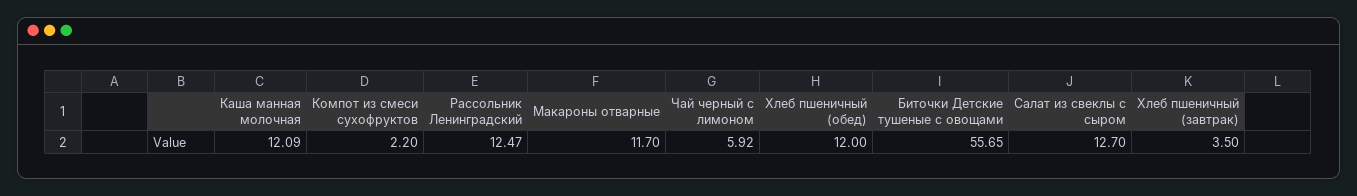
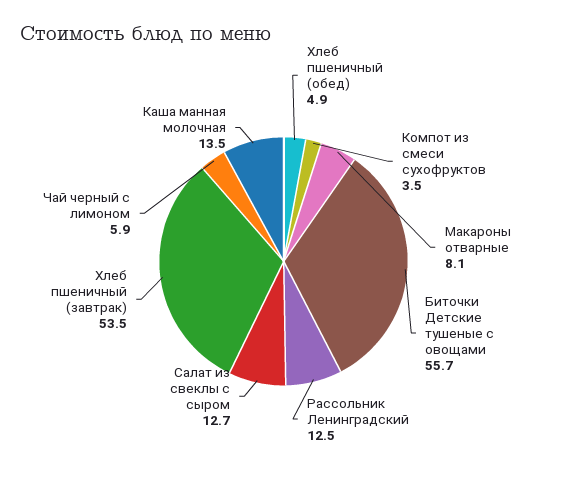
  {
-   "Каша манная молочная": 12.09,
+   "Каша манная молочная": 13.5,
-   "Компот из смеси сухофруктов": 2.2,
+   "Компот из смеси сухофруктов": 3.5,
    "Рассольник Ленинградский": 12.47,
-   "Макароны отварные": 11.7,
+   "Макароны отварные": 8.1,
    "Чай черный с лимоном": 5.92,
-   "Хлеб пшеничный (обед)": 12,
+   "Хлеб пшеничный (обед)": 4.9,
    "Биточки Детские тушеные с овощами": 55.65,
    "Салат из свеклы с сыром": 12.7,
-   "Хлеб пшеничный (завтрак)": 3.5
+   "Хлеб пшеничный (завтрак)": 53.5
  }

